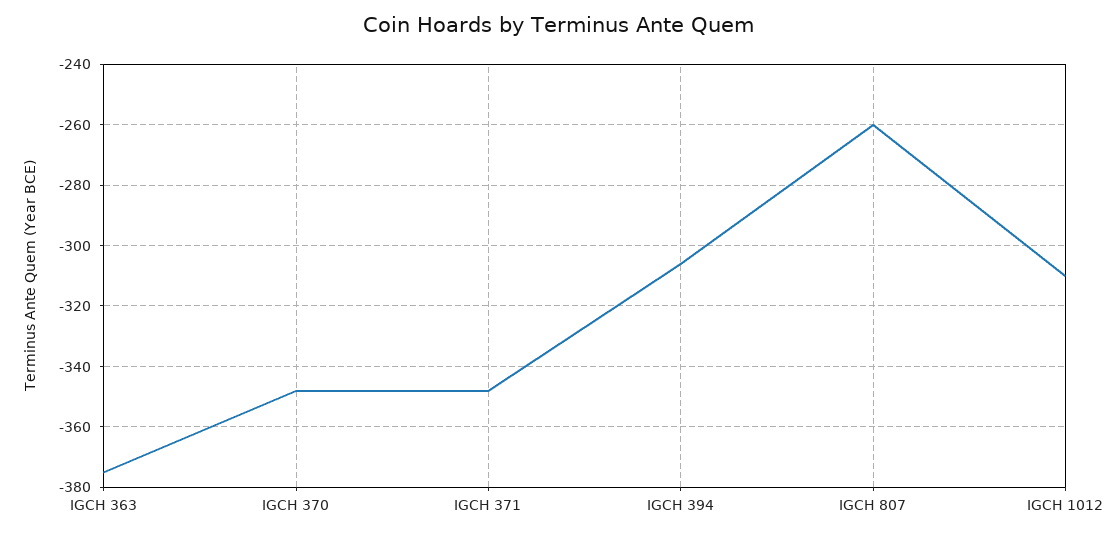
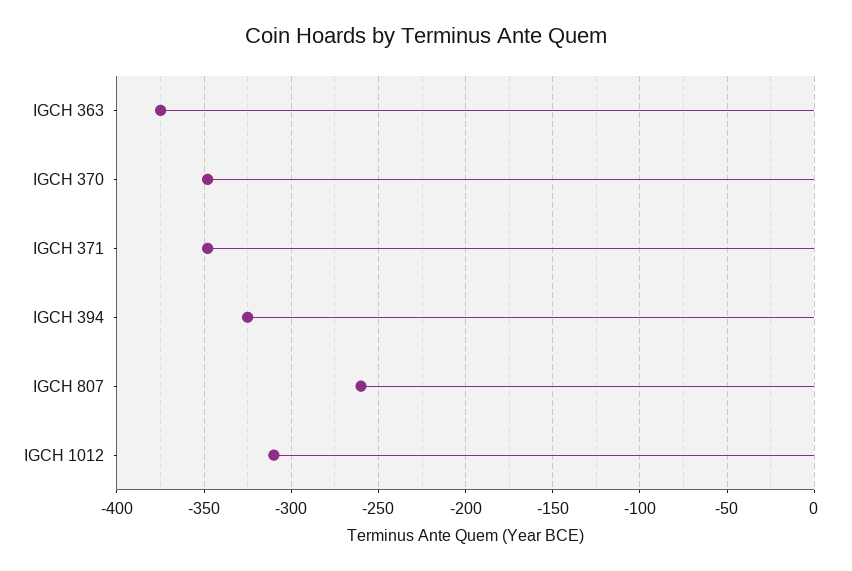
  {
    "IGCH 363": -375,
    "IGCH 370": -350,
    "IGCH 371": -350,
-   "IGCH 394": -305,
+   "IGCH 394": -325,
    "IGCH 807": -260,
    "IGCH 1012": -310
  }

